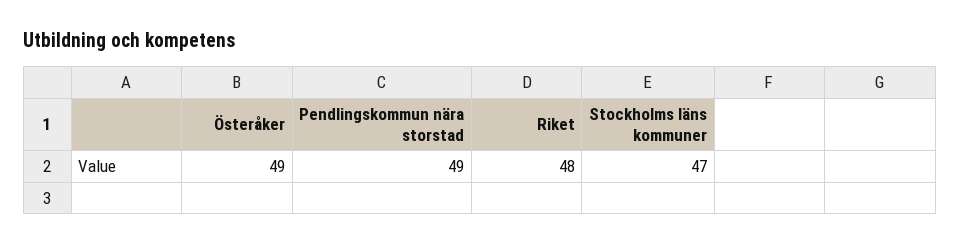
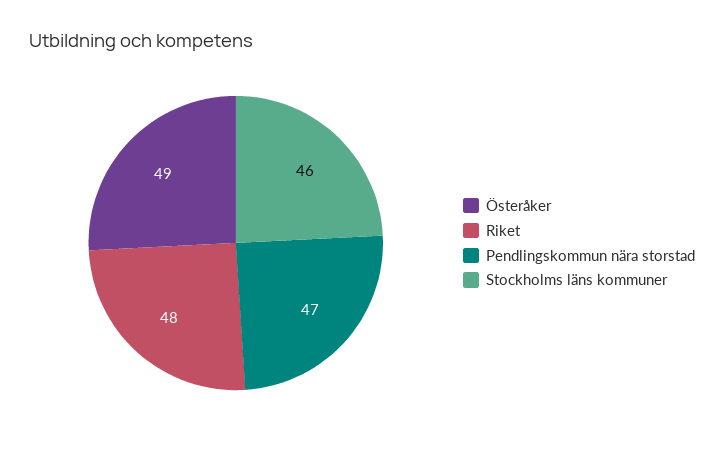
  {
    "Österåker": 49,
-   "Pendlingskommun nära storstad": 49,
+   "Pendlingskommun nära storstad": 47,
    "Riket": 48,
-   "Stockholms läns kommuner": 47
+   "Stockholms läns kommuner": 46
  }

